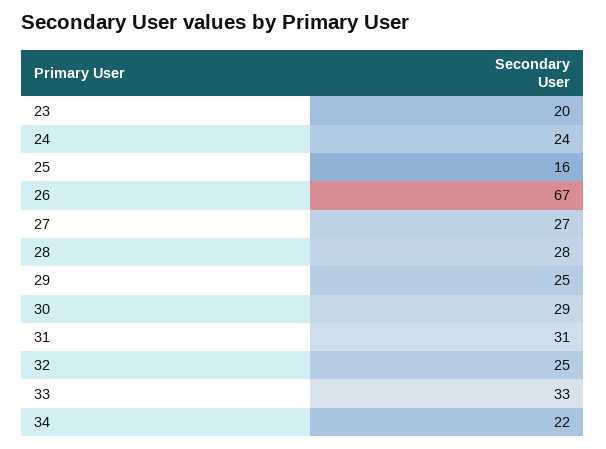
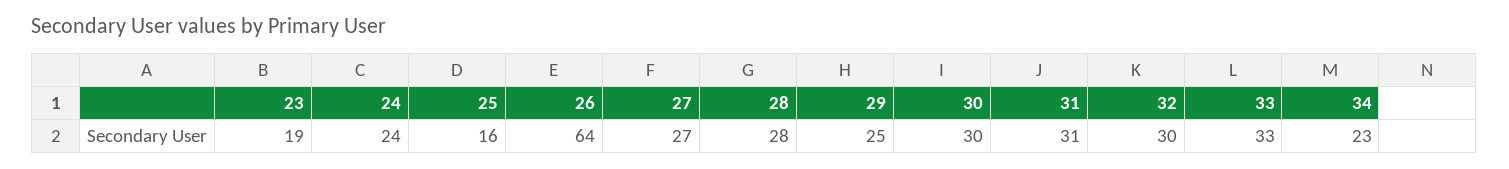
  {
-   "23": 20,
+   "23": 19,
    "24": 24,
    "25": 16,
-   "26": 67,
+   "26": 64,
    "27": 27,
    "28": 28,
    "29": 25,
-   "30": 29,
+   "30": 30,
    "31": 31,
-   "32": 25,
+   "32": 30,
    "33": 33,
-   "34": 22
+   "34": 23
  }

